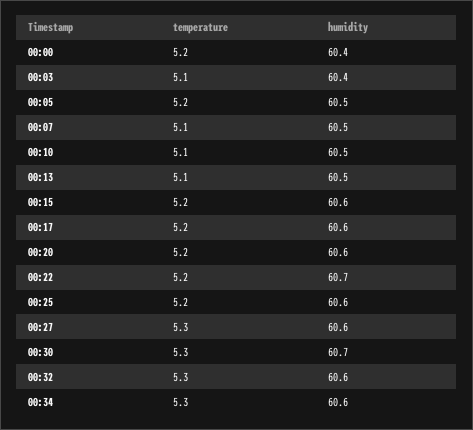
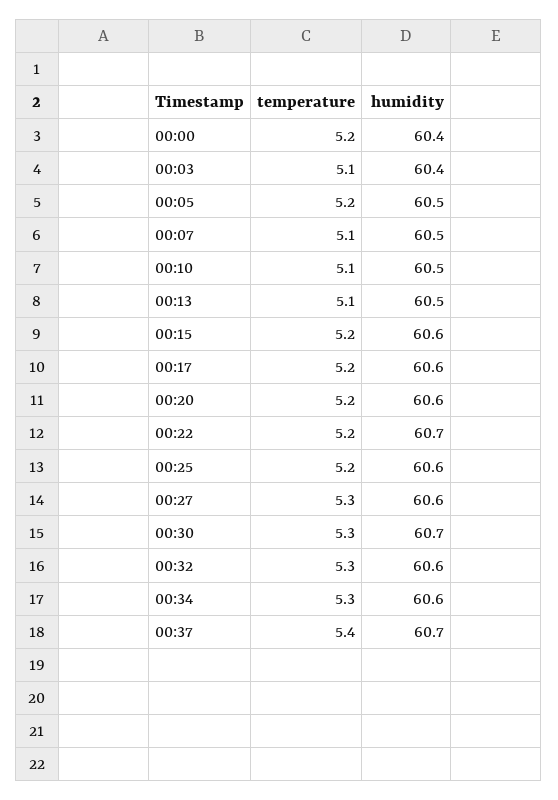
  {
    "temperature": {
      "00:00": 5.2,
      "00:03": 5.1,
      "00:05": 5.2,
      "00:07": 5.1,
      "00:10": 5.1,
      "00:13": 5.1,
      "00:15": 5.2,
      "00:17": 5.2,
      "00:20": 5.2,
      "00:22": 5.2,
      "00:25": 5.2,
      "00:27": 5.3,
      "00:30": 5.3,
      "00:32": 5.3,
-     "00:34": 5.3
+     "00:34": 5.3,
+     "00:37": 5.4
    },
    "humidity": {
      "00:00": 60.4,
      "00:03": 60.4,
      "00:05": 60.5,
      "00:07": 60.5,
      "00:10": 60.5,
      "00:13": 60.5,
      "00:15": 60.6,
      "00:17": 60.6,
      "00:20": 60.6,
      "00:22": 60.7,
      "00:25": 60.6,
      "00:27": 60.6,
      "00:30": 60.7,
      "00:32": 60.6,
-     "00:34": 60.6
+     "00:34": 60.6,
+     "00:37": 60.7
    }
  }

